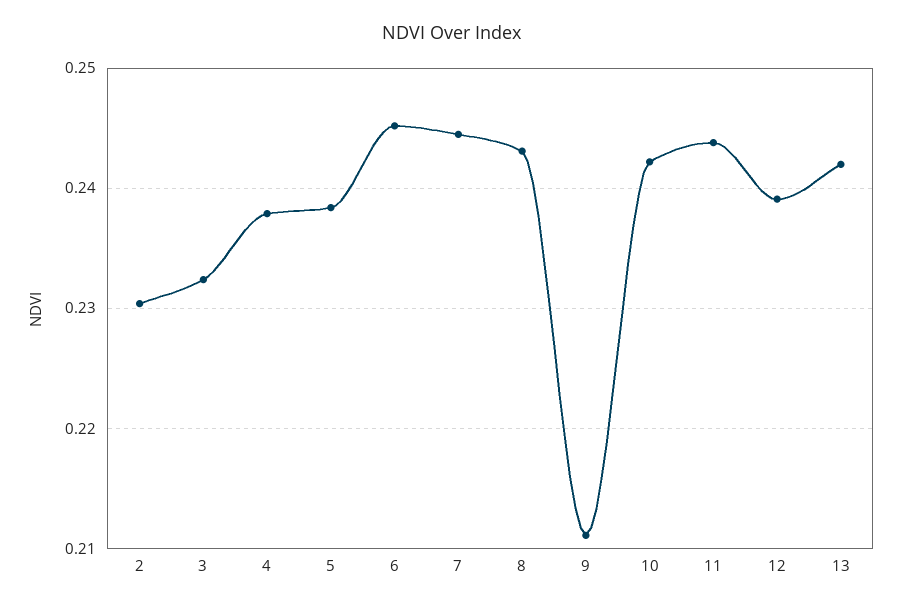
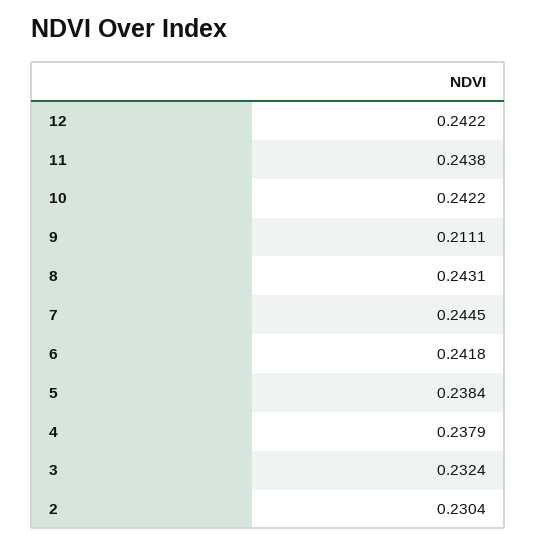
  {
    "2": 0.2304,
    "3": 0.2324,
    "4": 0.2379,
    "5": 0.2384,
-   "6": 0.245,
+   "6": 0.2418,
    "7": 0.2445,
    "8": 0.2431,
    "9": 0.2111,
    "10": 0.2422,
    "11": 0.2438,
-   "12": 0.239,
+   "12": 0.2422
-   "13": 0.242
  }

